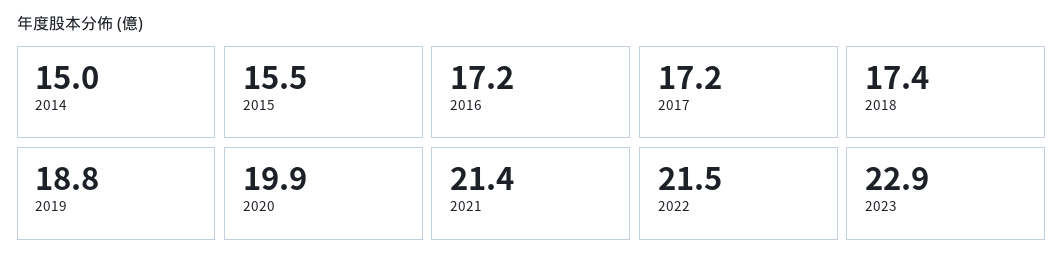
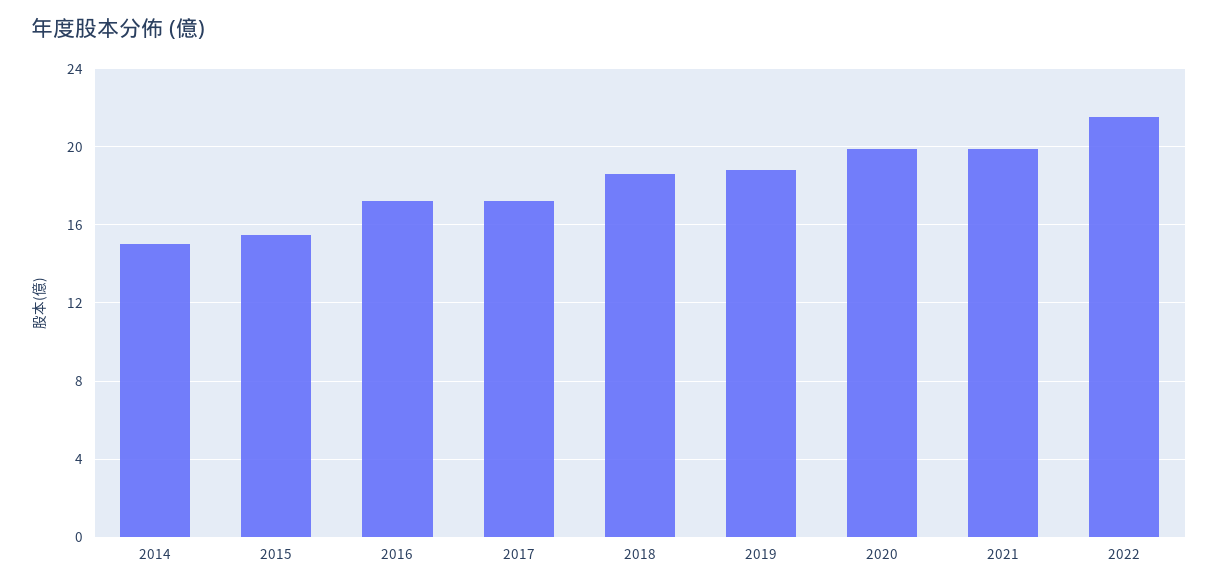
  {
    "2014": 15,
    "2015": 15.5,
    "2016": 17.2,
    "2017": 17.2,
-   "2018": 17.4,
+   "2018": 18.5,
    "2019": 18.8,
    "2020": 19.9,
-   "2021": 21.4,
+   "2021": 20,
-   "2022": 21.5,
+   "2022": 21.5
-   "2023": 22.9
  }

